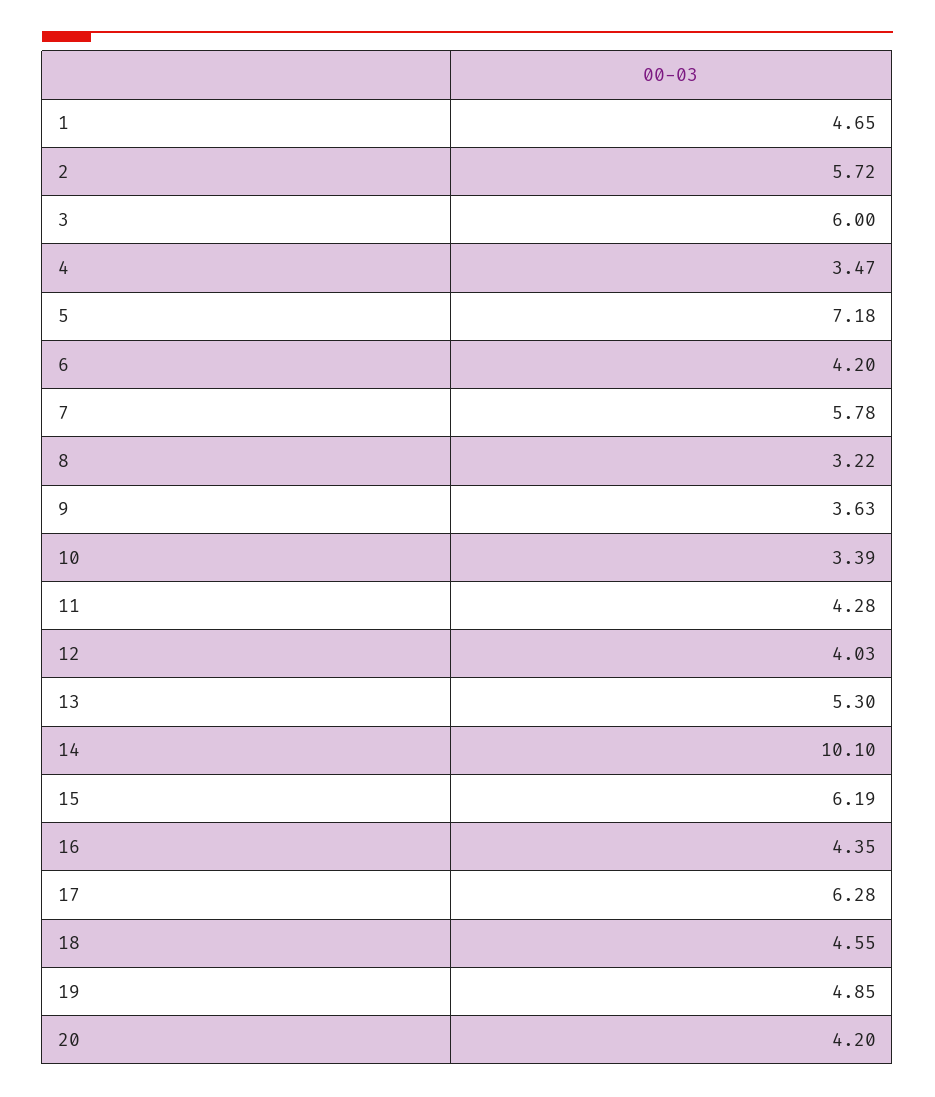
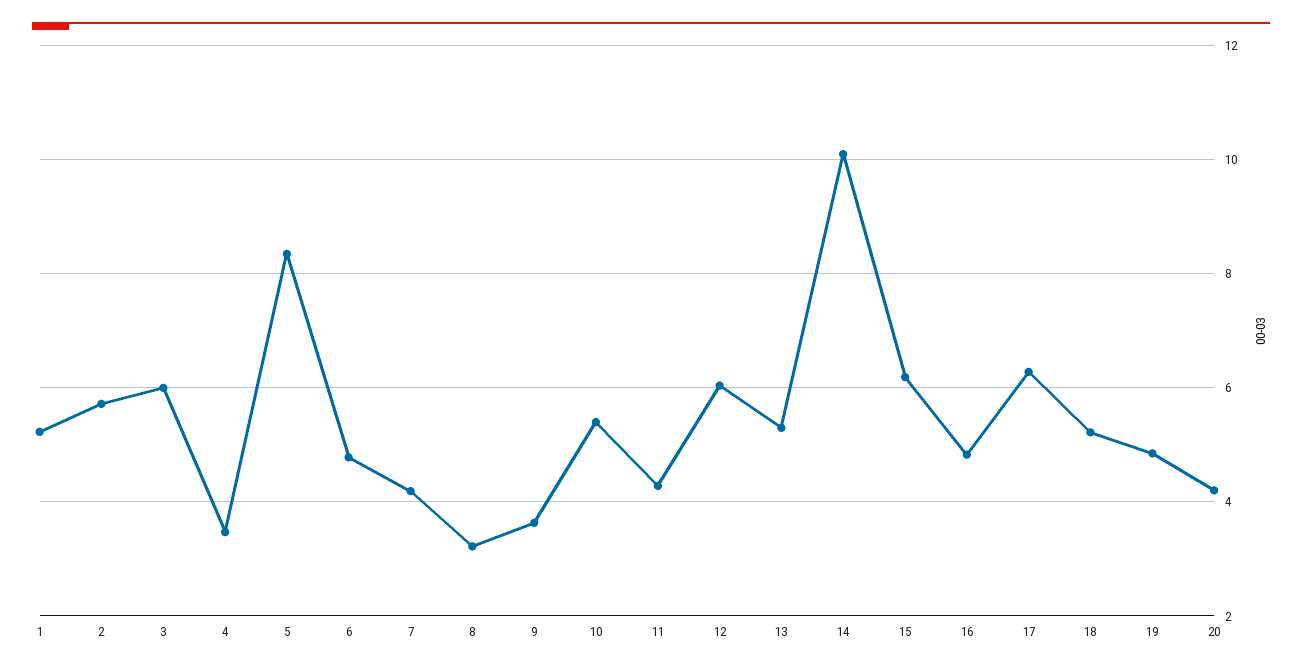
  {
-   "1": 4.65,
+   "1": 5.2,
    "2": 5.72,
    "3": 6,
    "4": 3.47,
-   "5": 7.18,
+   "5": 8.4,
-   "6": 4.2,
+   "6": 4.8,
-   "7": 5.78,
+   "7": 4.2,
    "8": 3.22,
    "9": 3.63,
-   "10": 3.39,
+   "10": 5.4,
    "11": 4.28,
-   "12": 4.03,
+   "12": 6,
    "13": 5.3,
    "14": 10.1,
    "15": 6.19,
-   "16": 4.35,
+   "16": 4.8,
    "17": 6.28,
-   "18": 4.55,
+   "18": 5.2,
    "19": 4.85,
    "20": 4.2
  }

